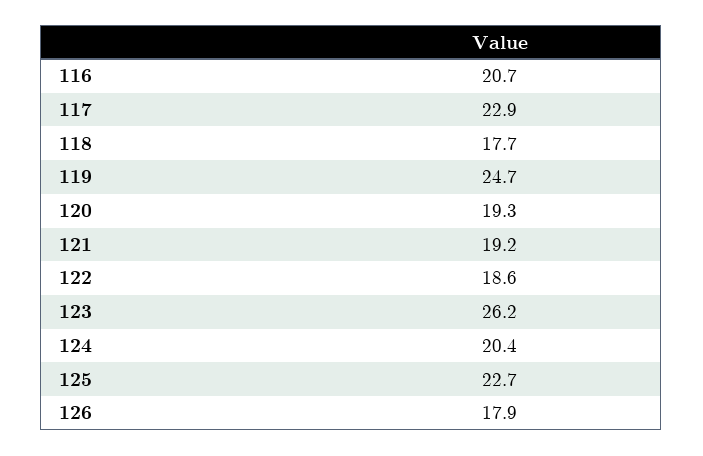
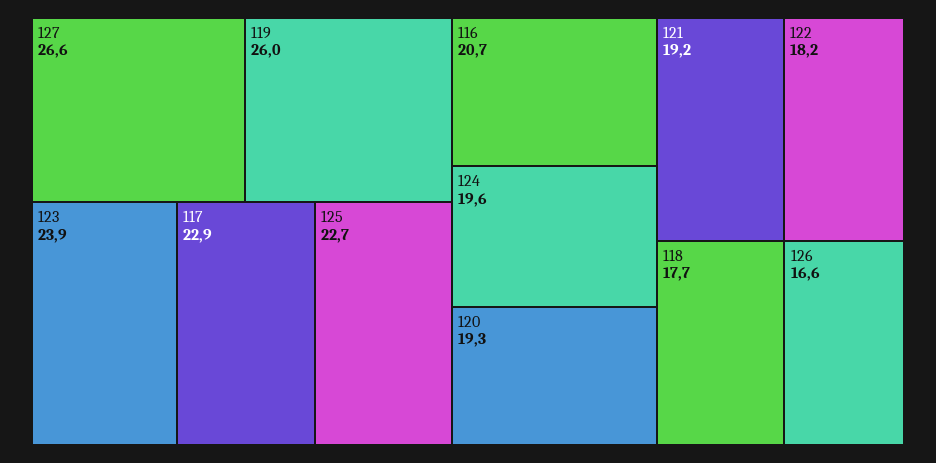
  {
    "116": 20.7,
    "117": 22.9,
    "118": 17.7,
-   "119": 24.7,
+   "119": 26,
    "120": 19.3,
    "121": 19.2,
-   "122": 18.6,
+   "122": 18.2,
-   "123": 26.2,
+   "123": 23.9,
-   "124": 20.4,
+   "124": 19.6,
    "125": 22.7,
-   "126": 17.9
+   "126": 16.6,
+   "127": 26.6
  }

